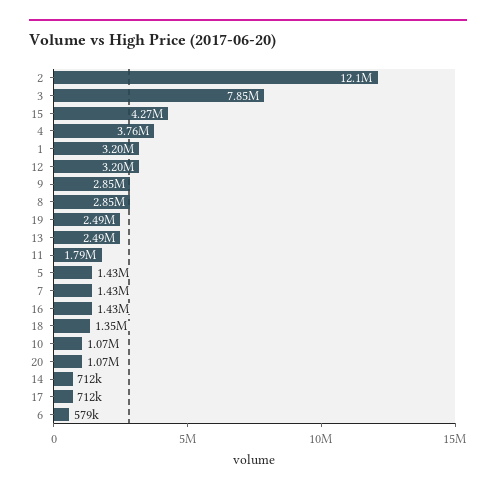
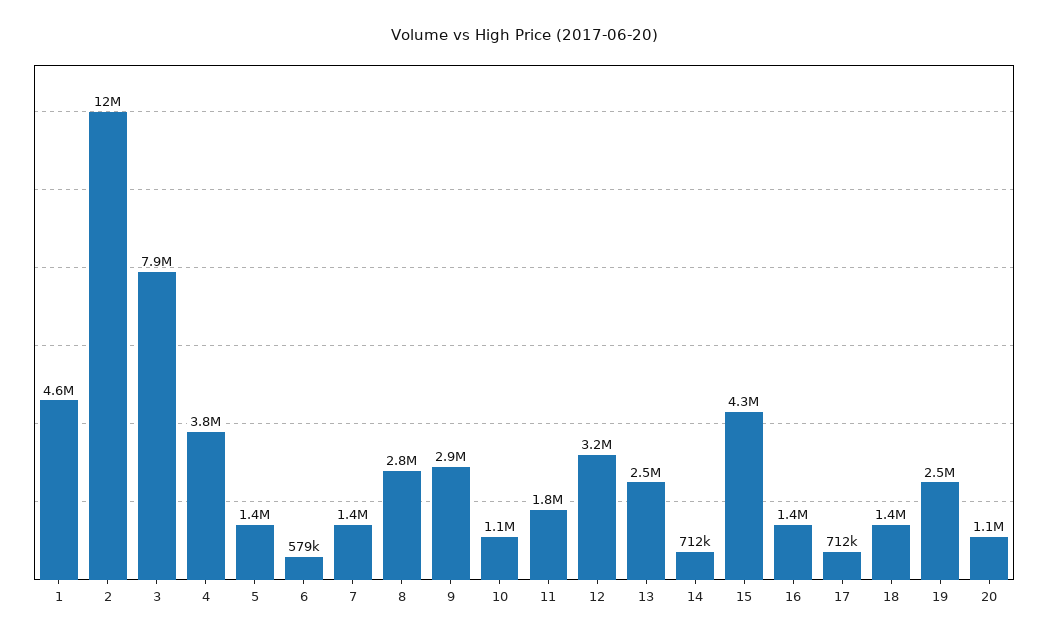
  {
    "2": 12100000,
    "3": 7850000,
    "15": 4270000,
    "4": 3760000,
-   "1": 3200000,
+   "1": 4600000,
    "12": 3200000,
    "9": 2850000,
    "8": 2850000,
    "19": 2490000,
    "13": 2490000,
    "11": 1790000,
    "5": 1430000,
    "7": 1430000,
    "16": 1430000,
    "18": 1350000,
    "10": 1070000,
    "20": 1070000,
    "14": 712000,
    "17": 712000,
    "6": 579000
  }

